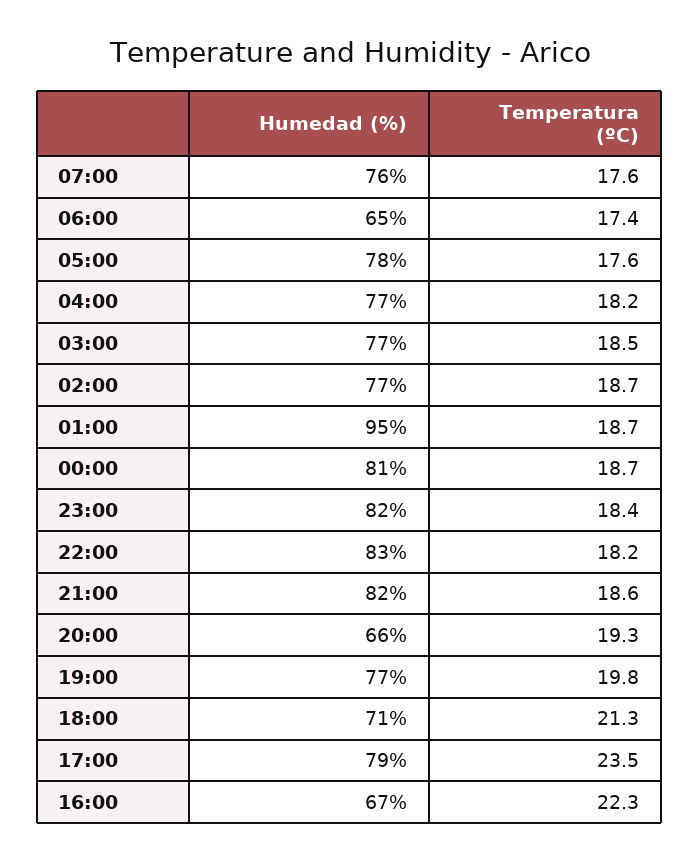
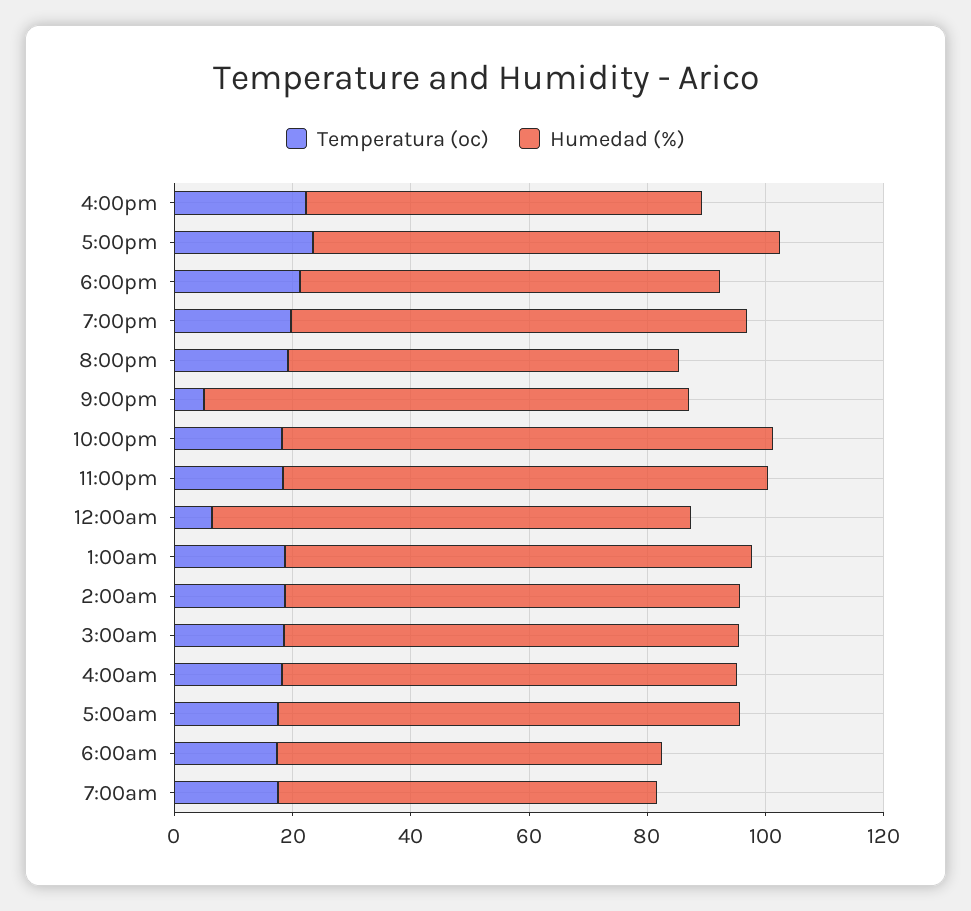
  {
    "Humedad (%)": {
-     "07:00": 76,
+     "07:00": 65,
      "06:00": 65,
      "05:00": 78,
      "04:00": 77,
      "03:00": 77,
      "02:00": 77,
-     "01:00": 95,
+     "01:00": 80,
      "00:00": 81,
      "23:00": 82,
      "22:00": 83,
      "21:00": 82,
      "20:00": 66,
      "19:00": 77,
      "18:00": 71,
      "17:00": 79,
      "16:00": 67
    },
    "Temperatura (ºC)": {
      "07:00": 17.6,
      "06:00": 17.4,
      "05:00": 17.6,
      "04:00": 18.2,
      "03:00": 18.5,
      "02:00": 18.7,
      "01:00": 18.7,
-     "00:00": 18.7,
+     "00:00": 5,
      "23:00": 18.4,
      "22:00": 18.2,
-     "21:00": 18.6,
+     "21:00": 5,
      "20:00": 19.3,
      "19:00": 19.8,
      "18:00": 21.3,
      "17:00": 23.5,
      "16:00": 22.3
    }
  }

